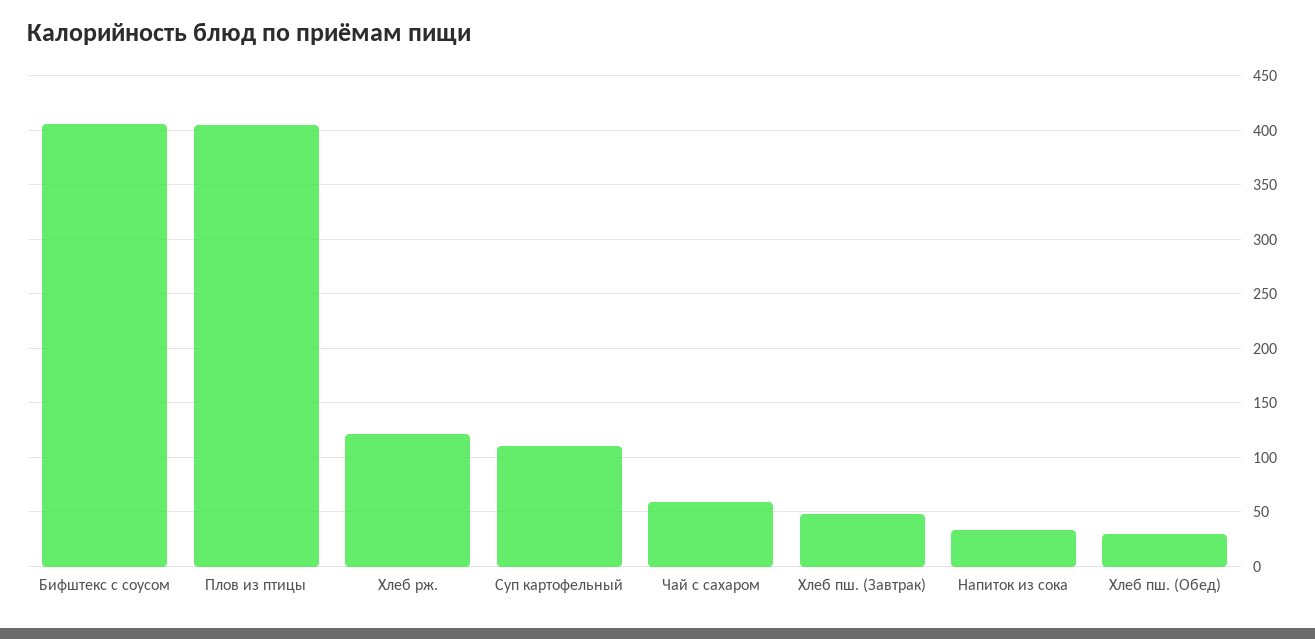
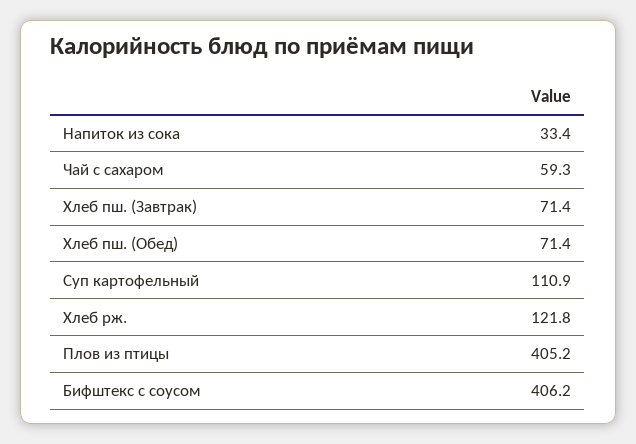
  {
    "Бифштекс с соусом": 406.2,
    "Плов из птицы": 405.2,
    "Хлеб рж.": 121.8,
    "Суп картофельный": 110.9,
    "Чай с сахаром": 59.3,
-   "Хлеб пш. (Завтрак)": 50,
+   "Хлеб пш. (Завтрак)": 71.4,
    "Напиток из сока": 33.4,
-   "Хлеб пш. (Обед)": 30
+   "Хлеб пш. (Обед)": 71.4
  }

